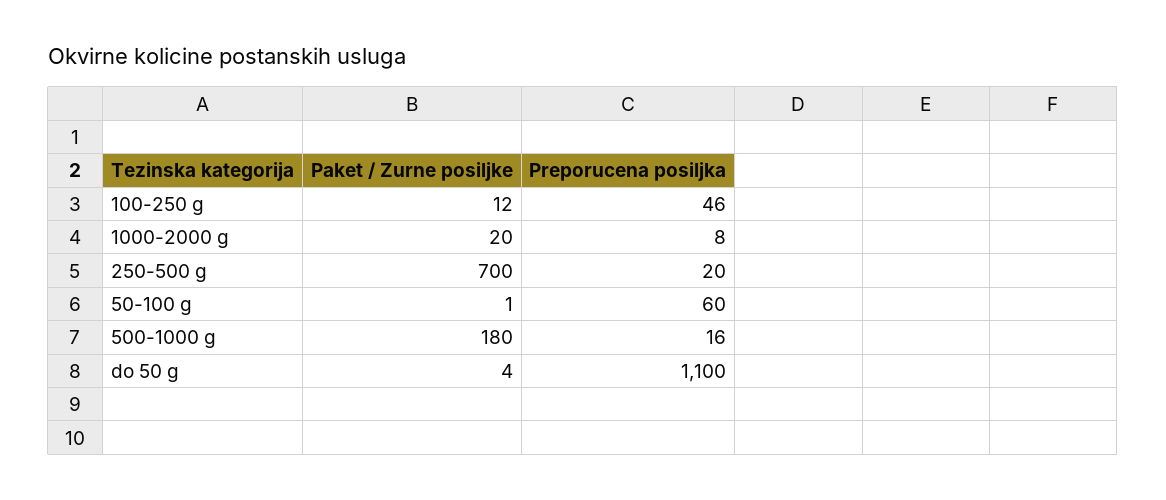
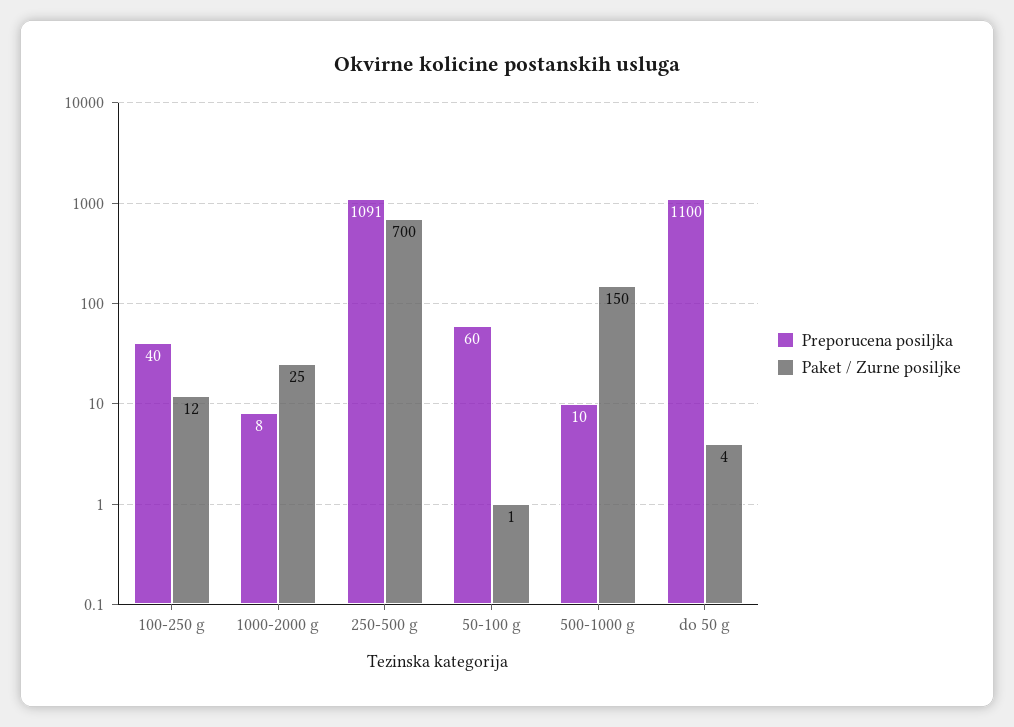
  {
    "Paket / Zurne posiljke": {
      "100-250 g": 12,
-     "1000-2000 g": 20,
+     "1000-2000 g": 25,
      "250-500 g": 700,
      "50-100 g": 1,
-     "500-1000 g": 180,
+     "500-1000 g": 150,
      "do 50 g": 4
    },
    "Preporucena posiljka": {
-     "100-250 g": 46,
+     "100-250 g": 40,
      "1000-2000 g": 8,
-     "250-500 g": 20,
+     "250-500 g": 1091,
      "50-100 g": 60,
-     "500-1000 g": 16,
+     "500-1000 g": 10,
      "do 50 g": 1100
    }
  }

